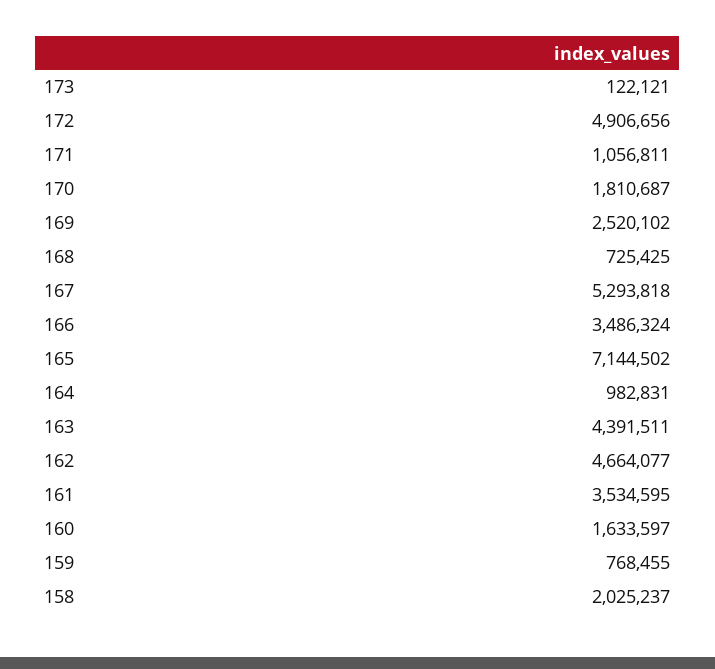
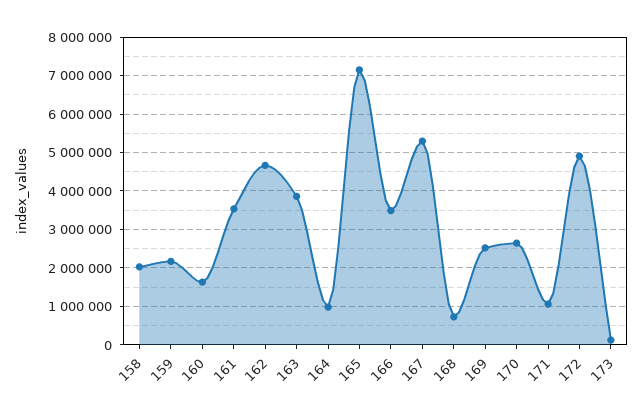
  {
    "173": 122121,
    "172": 4906656,
    "171": 1056811,
-   "170": 1810687,
+   "170": 2600000,
    "169": 2520102,
    "168": 725425,
    "167": 5293818,
    "166": 3486324,
    "165": 7144502,
    "164": 982831,
-   "163": 4391511,
+   "163": 3800000,
    "162": 4664077,
    "161": 3534595,
    "160": 1633597,
-   "159": 768455,
+   "159": 2200000,
    "158": 2025237
  }

